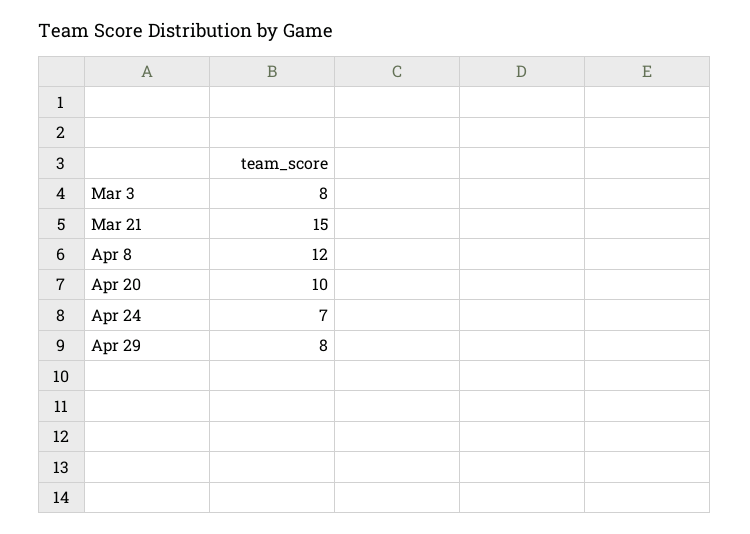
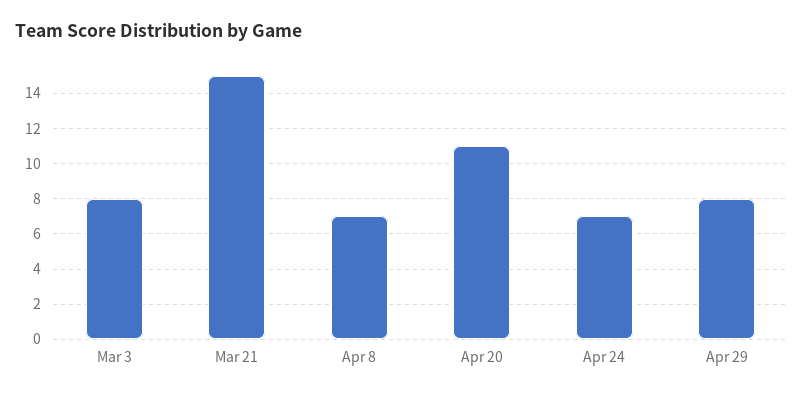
  {
    "Mar 3": 8,
    "Mar 21": 15,
-   "Apr 8": 12,
+   "Apr 8": 7,
-   "Apr 20": 10,
+   "Apr 20": 11,
    "Apr 24": 7,
    "Apr 29": 8
  }

